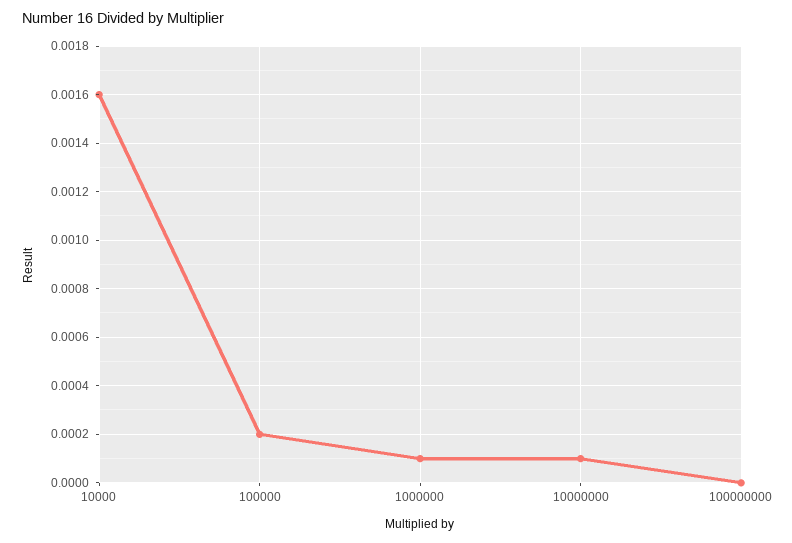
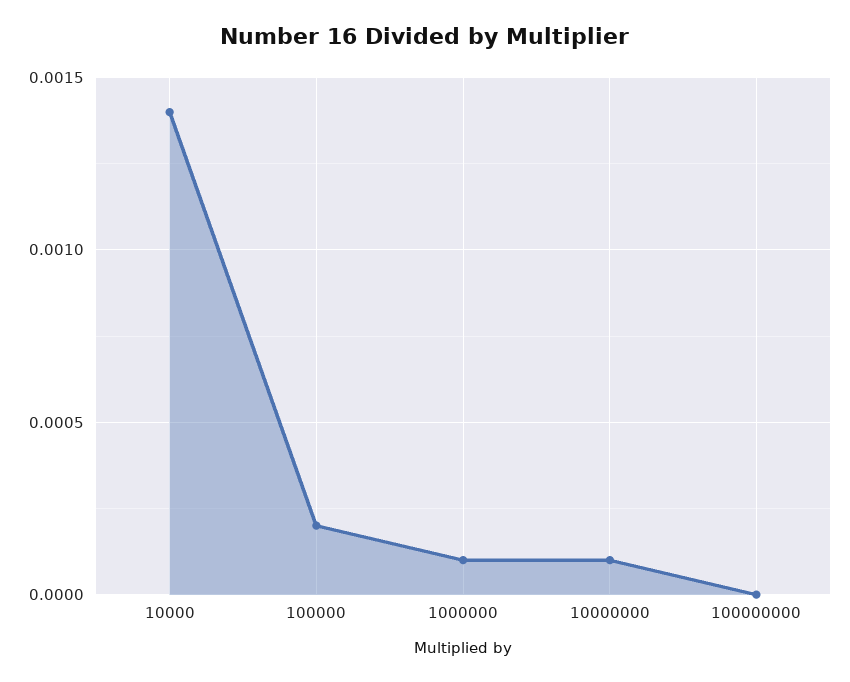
  {
-   "10000": 0.0016,
+   "10000": 0.0014,
    "100000": 0.0002,
    "1000000": 0.0001,
    "10000000": 0.0001,
    "100000000": 0
  }

